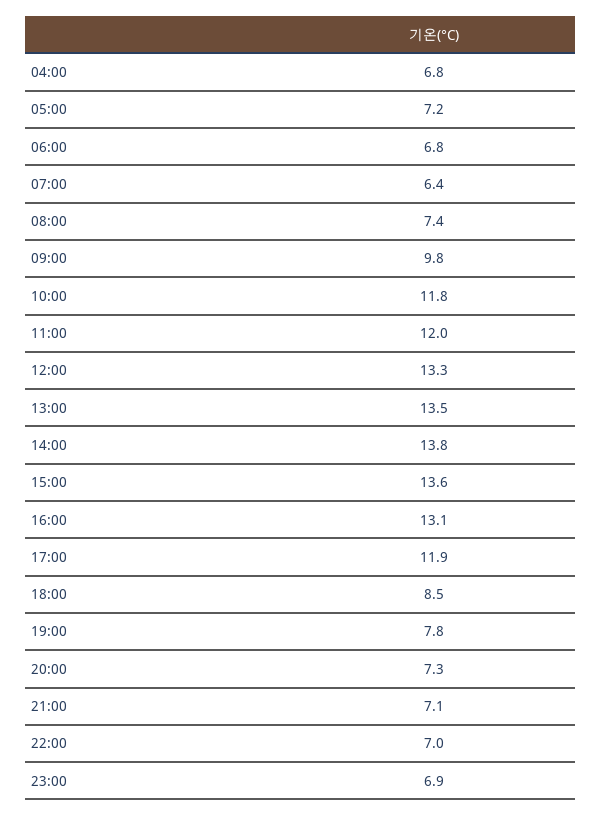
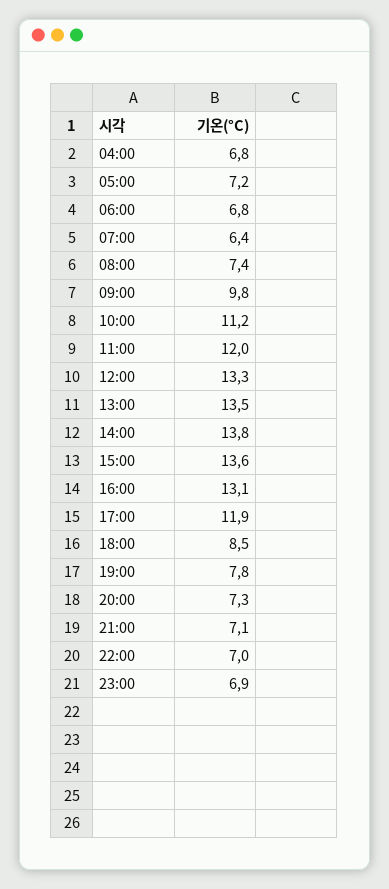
  {
    "04:00": 6.8,
    "05:00": 7.2,
    "06:00": 6.8,
    "07:00": 6.4,
    "08:00": 7.4,
    "09:00": 9.8,
-   "10:00": 11.8,
+   "10:00": 11.2,
    "11:00": 12,
    "12:00": 13.3,
    "13:00": 13.5,
    "14:00": 13.8,
    "15:00": 13.6,
    "16:00": 13.1,
    "17:00": 11.9,
    "18:00": 8.5,
    "19:00": 7.8,
    "20:00": 7.3,
    "21:00": 7.1,
    "22:00": 7,
    "23:00": 6.9
  }

